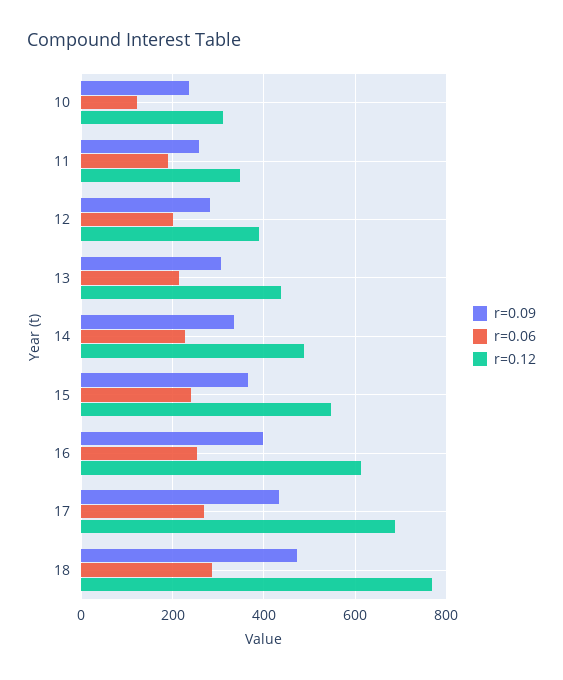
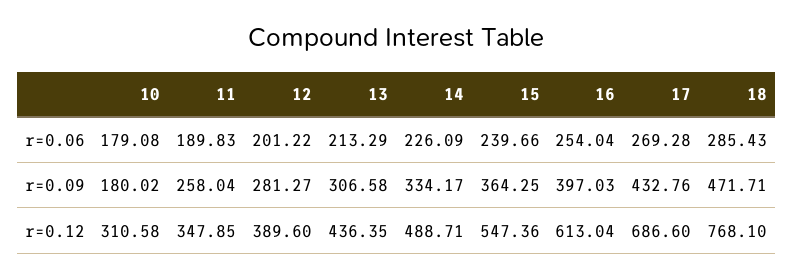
  {
    "r=0.09": {
-     "10": 240,
+     "10": 180.02,
      "11": 258.04,
      "12": 281.27,
      "13": 306.58,
      "14": 334.17,
      "15": 364.25,
      "16": 397.03,
      "17": 432.76,
      "18": 471.71
    },
    "r=0.06": {
-     "10": 120,
+     "10": 179.08,
      "11": 189.83,
      "12": 201.22,
      "13": 213.29,
      "14": 226.09,
      "15": 239.66,
      "16": 254.04,
      "17": 269.28,
      "18": 285.43
    },
    "r=0.12": {
      "10": 310.58,
      "11": 347.85,
      "12": 389.6,
      "13": 436.35,
      "14": 488.71,
      "15": 547.36,
      "16": 613.04,
      "17": 686.6,
      "18": 768.1
    }
  }

